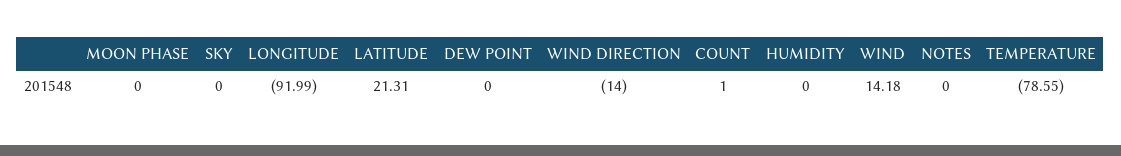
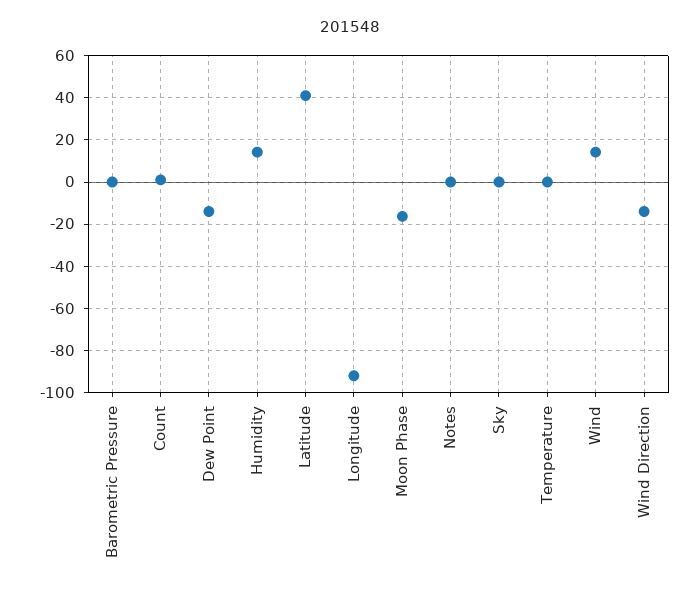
  {
-   "MOON PHASE": 0,
+   "MOON PHASE": -15,
    "SKY": 0,
    "LONGITUDE": -91.99,
-   "LATITUDE": 21.31,
+   "LATITUDE": 40,
-   "DEW POINT": 0,
+   "DEW POINT": -15,
    "WIND DIRECTION": -14,
    "COUNT": 1,
-   "HUMIDITY": 0,
+   "HUMIDITY": 15,
    "WIND": 14.18,
    "NOTES": 0,
-   "TEMPERATURE": -78.55
+   "TEMPERATURE": 0,
+   "Barometric Pressure": 0
  }

